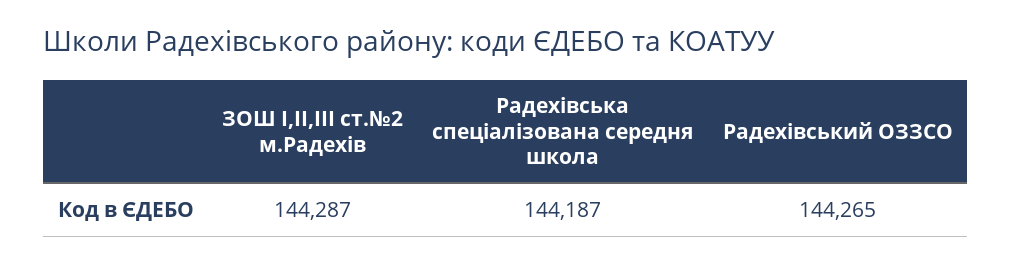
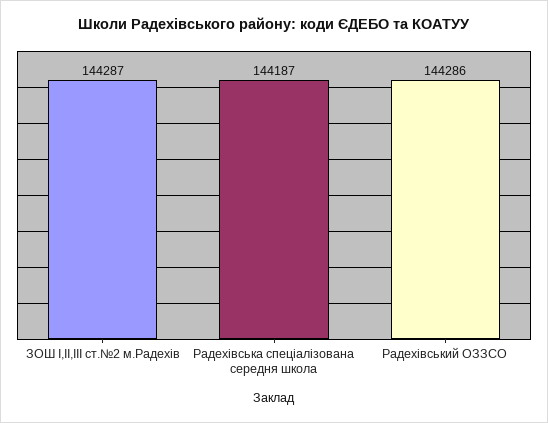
  {
    "ЗОШ І,ІІ,ІІІ ст.№2 м.Радехів": 144287,
    "Радехівська спеціалізована середня школа": 144187,
-   "Радехівський ОЗЗСО": 144265
+   "Радехівський ОЗЗСО": 144286
  }

